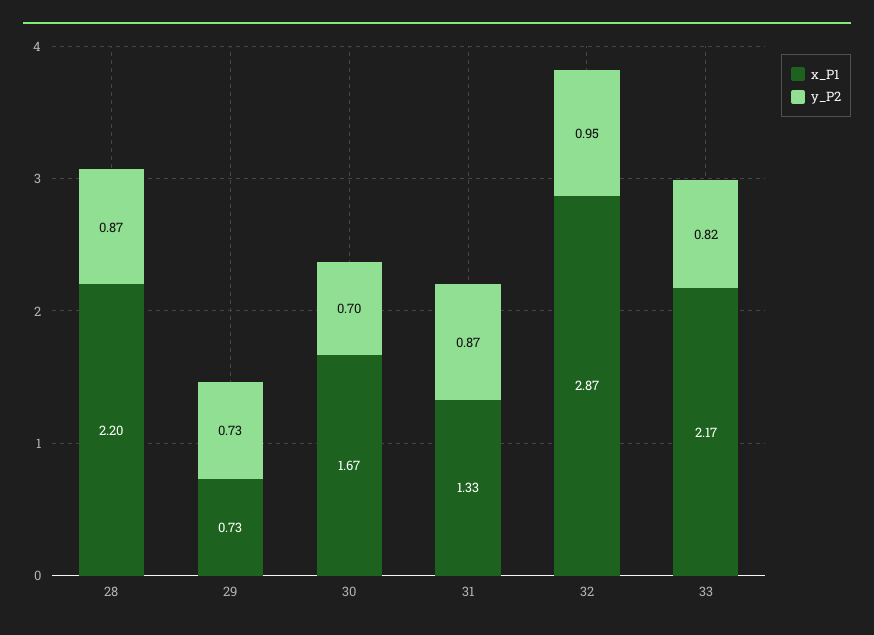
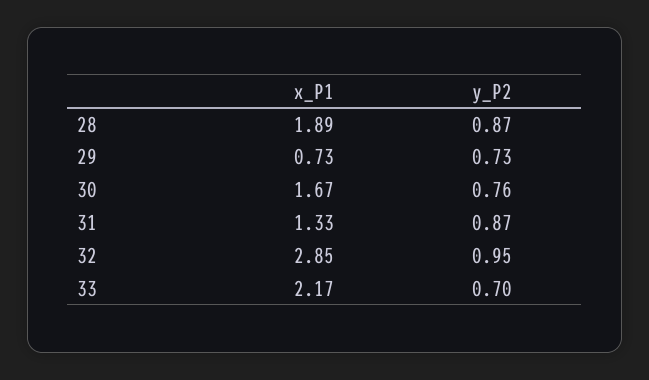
  {
    "x_P1": {
-     "28": 2.2,
+     "28": 1.89,
      "29": 0.73,
      "30": 1.67,
      "31": 1.33,
-     "32": 2.87,
+     "32": 2.85,
      "33": 2.17
    },
    "y_P2": {
      "28": 0.87,
      "29": 0.73,
-     "30": 0.7,
+     "30": 0.76,
      "31": 0.87,
      "32": 0.95,
-     "33": 0.82
+     "33": 0.7
    }
  }

